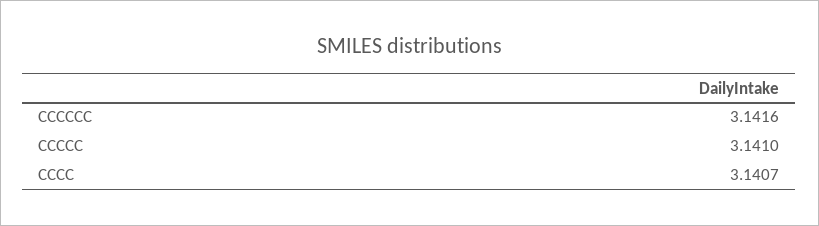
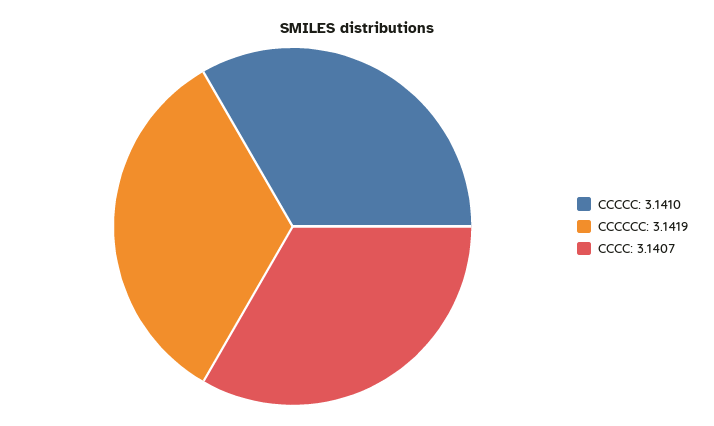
  {
-   "CCCCCC": 3.1416,
+   "CCCCCC": 3.1419,
    "CCCCC": 3.141,
    "CCCC": 3.1407
  }

